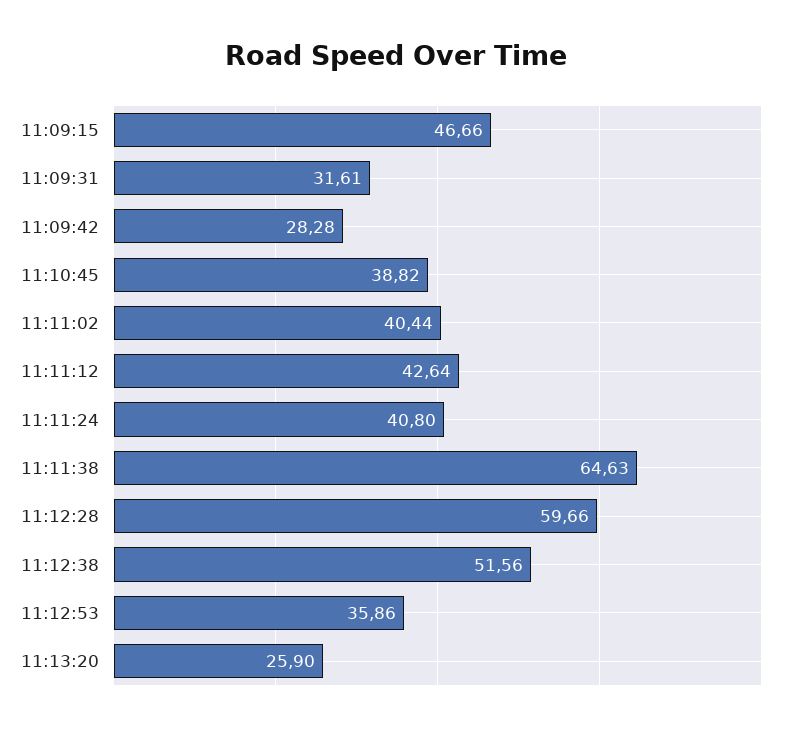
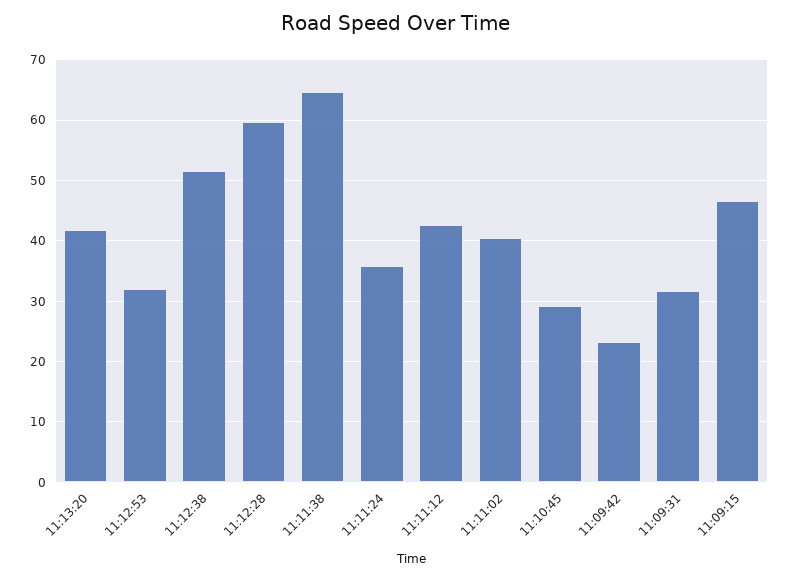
  {
    "11:09:15": 46.66,
    "11:09:31": 31.61,
-   "11:09:42": 28.28,
+   "11:09:42": 23,
-   "11:10:45": 38.82,
+   "11:10:45": 29,
    "11:11:02": 40.44,
    "11:11:12": 42.64,
-   "11:11:24": 40.8,
+   "11:11:24": 36,
    "11:11:38": 64.63,
    "11:12:28": 59.66,
    "11:12:38": 51.56,
-   "11:12:53": 35.86,
+   "11:12:53": 32,
-   "11:13:20": 25.9
+   "11:13:20": 42
  }

